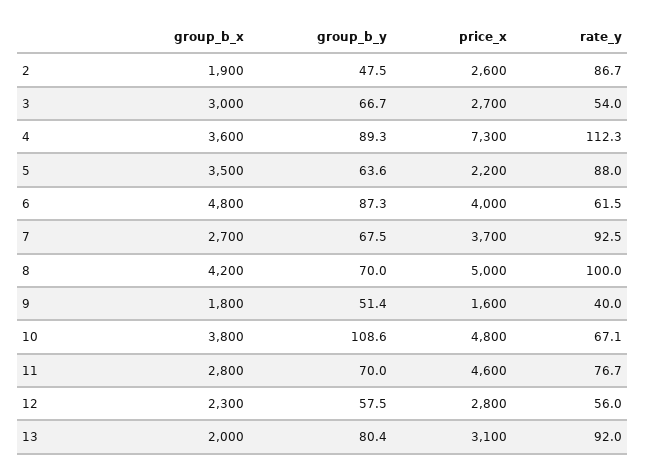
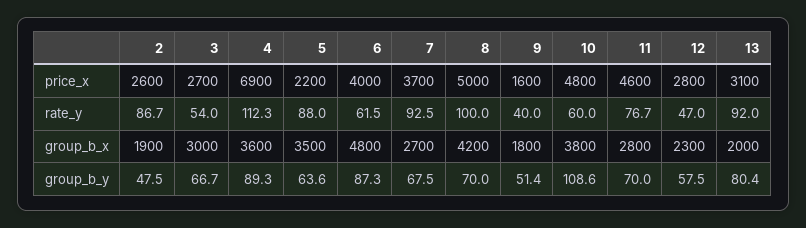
  {
    "group_b_x": {
      "2": 1900,
      "3": 3000,
      "4": 3600,
      "5": 3500,
      "6": 4800,
      "7": 2700,
      "8": 4200,
      "9": 1800,
      "10": 3800,
      "11": 2800,
      "12": 2300,
      "13": 2000
    },
    "group_b_y": {
      "2": 47.5,
      "3": 66.7,
      "4": 89.3,
      "5": 63.6,
      "6": 87.3,
      "7": 67.5,
      "8": 70,
      "9": 51.4,
      "10": 108.6,
      "11": 70,
      "12": 57.5,
      "13": 80.4
    },
    "price_x": {
      "2": 2600,
      "3": 2700,
-     "4": 7300,
+     "4": 6900,
      "5": 2200,
      "6": 4000,
      "7": 3700,
      "8": 5000,
      "9": 1600,
      "10": 4800,
      "11": 4600,
      "12": 2800,
      "13": 3100
    },
    "rate_y": {
      "2": 86.7,
      "3": 54,
      "4": 112.3,
      "5": 88,
      "6": 61.5,
      "7": 92.5,
      "8": 100,
      "9": 40,
-     "10": 67.1,
+     "10": 60,
      "11": 76.7,
-     "12": 56,
+     "12": 47,
      "13": 92
    }
  }

